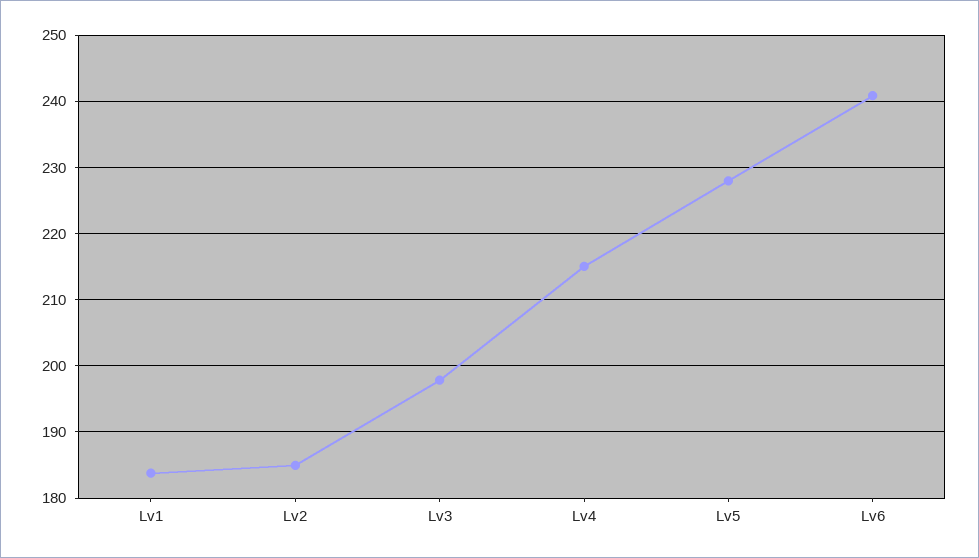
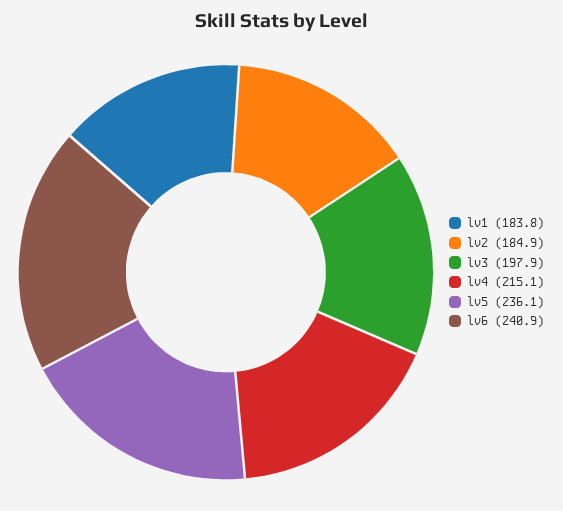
  {
    "Lv1": 183.8,
    "Lv2": 184.9,
    "Lv3": 197.9,
    "Lv4": 215.1,
-   "Lv5": 228,
+   "Lv5": 236.1,
    "Lv6": 240.9
  }

